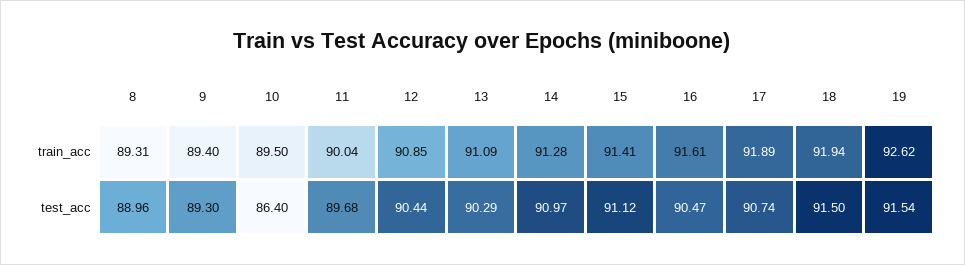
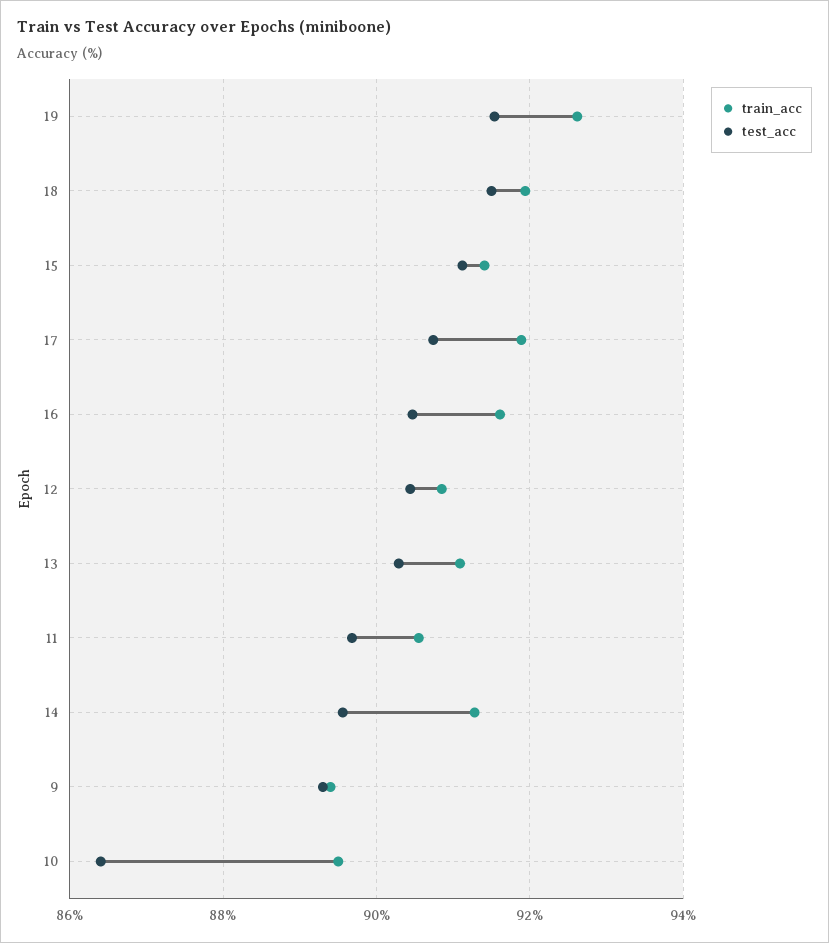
  {
    "train_acc": {
-     "8": 89.31,
      "9": 89.4,
      "10": 89.5,
-     "11": 90.04,
+     "11": 90.6,
      "12": 90.85,
      "13": 91.09,
      "14": 91.28,
      "15": 91.41,
      "16": 91.61,
      "17": 91.89,
      "18": 91.94,
      "19": 92.62
    },
    "test_acc": {
-     "8": 88.96,
      "9": 89.3,
      "10": 86.4,
      "11": 89.68,
      "12": 90.44,
      "13": 90.29,
-     "14": 90.97,
+     "14": 89.6,
      "15": 91.12,
      "16": 90.47,
      "17": 90.74,
      "18": 91.5,
      "19": 91.54
    }
  }

